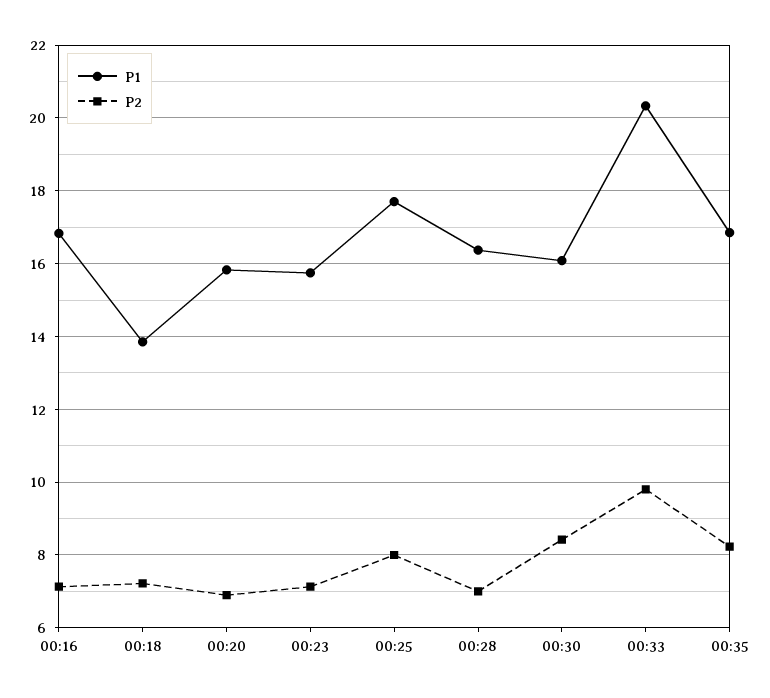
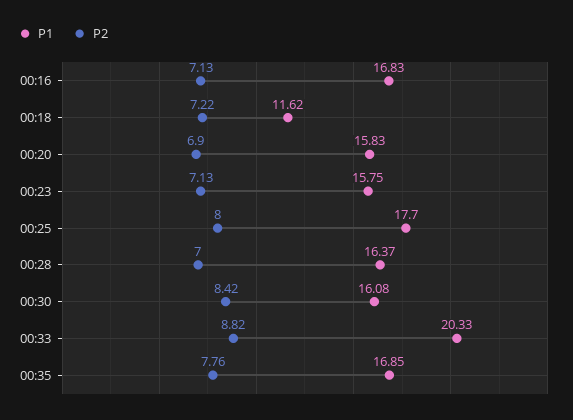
  {
    "P1": {
      "00:16": 16.83,
-     "00:18": 13.8,
+     "00:18": 11.62,
      "00:20": 15.83,
      "00:23": 15.75,
      "00:25": 17.7,
      "00:28": 16.37,
      "00:30": 16.08,
      "00:33": 20.33,
      "00:35": 16.85
    },
    "P2": {
      "00:16": 7.13,
      "00:18": 7.22,
      "00:20": 6.9,
      "00:23": 7.13,
      "00:25": 8,
      "00:28": 7,
      "00:30": 8.42,
-     "00:33": 9.8,
+     "00:33": 8.82,
-     "00:35": 8.2
+     "00:35": 7.76
    }
  }

